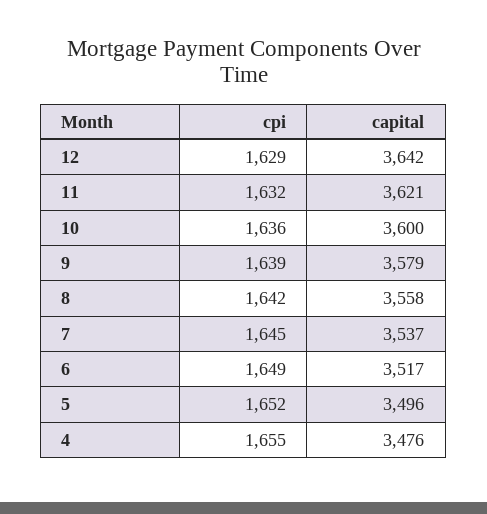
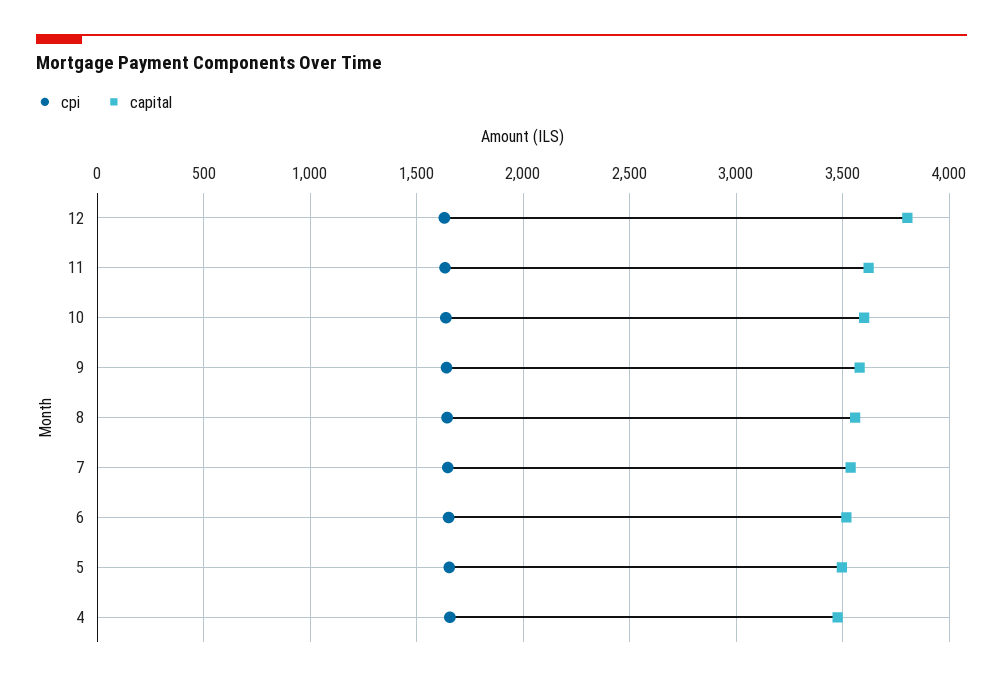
  {
    "cpi": {
      "12": 1629,
      "11": 1632,
      "10": 1636,
      "9": 1639,
      "8": 1642,
      "7": 1645,
      "6": 1649,
      "5": 1652,
      "4": 1655
    },
    "capital": {
-     "12": 3642,
+     "12": 3800,
      "11": 3621,
      "10": 3600,
      "9": 3579,
      "8": 3558,
      "7": 3537,
      "6": 3517,
      "5": 3496,
      "4": 3476
    }
  }

